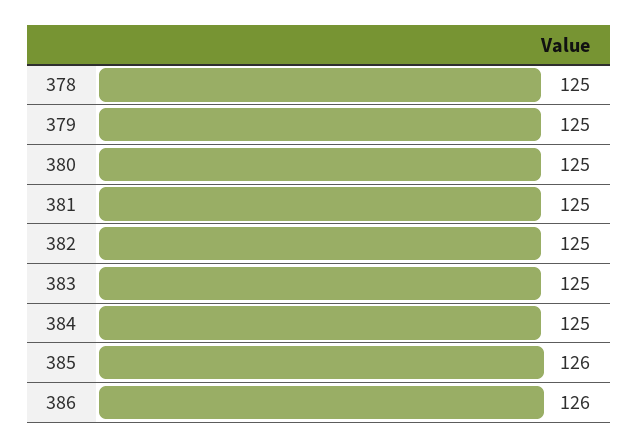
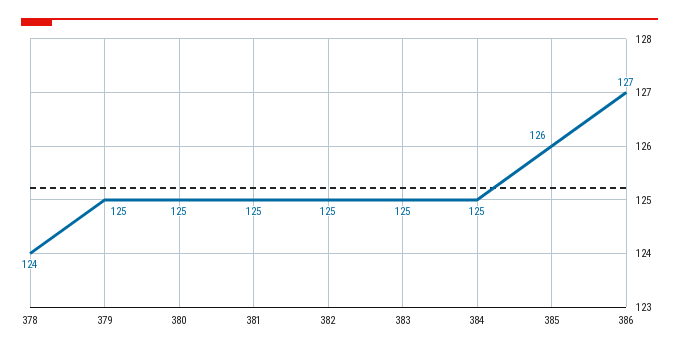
  {
-   "378": 125,
+   "378": 124,
    "379": 125,
    "380": 125,
    "381": 125,
    "382": 125,
    "383": 125,
    "384": 125,
    "385": 126,
-   "386": 126
+   "386": 127
  }

